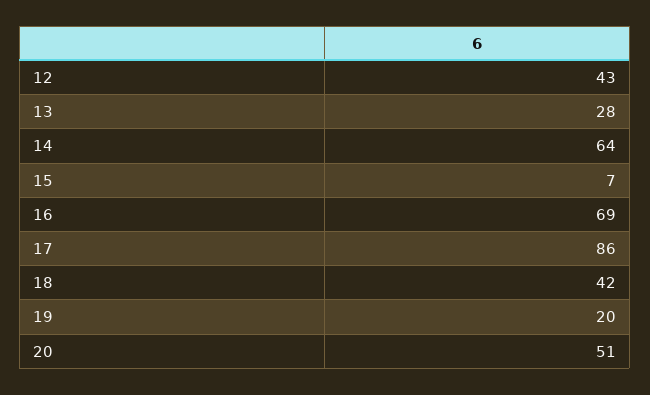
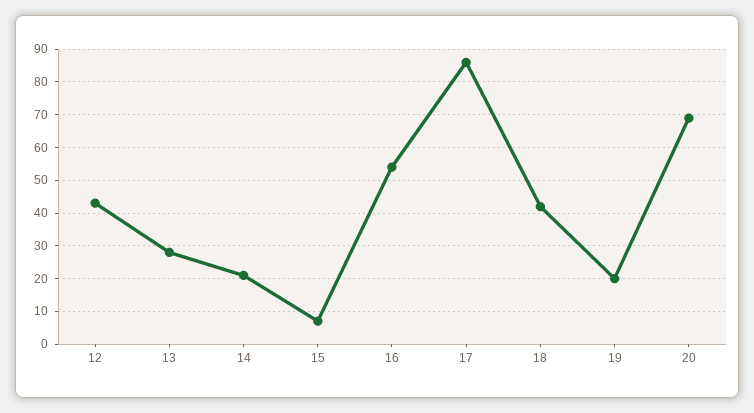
  {
    "12": 43,
    "13": 28,
-   "14": 64,
+   "14": 20,
    "15": 7,
-   "16": 69,
+   "16": 55,
    "17": 86,
    "18": 42,
    "19": 20,
-   "20": 51
+   "20": 70
  }

